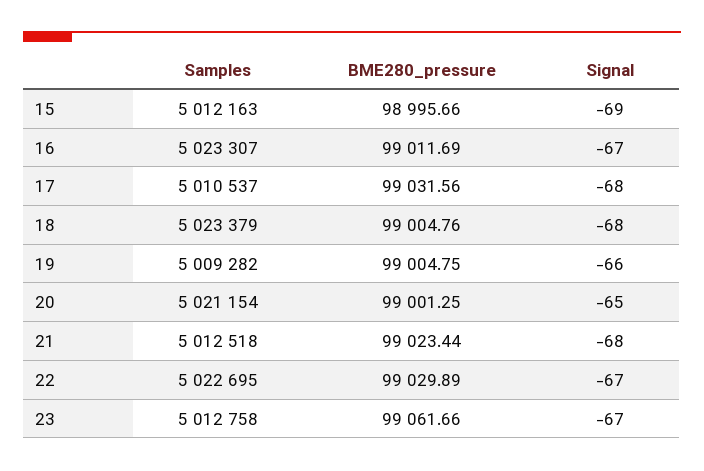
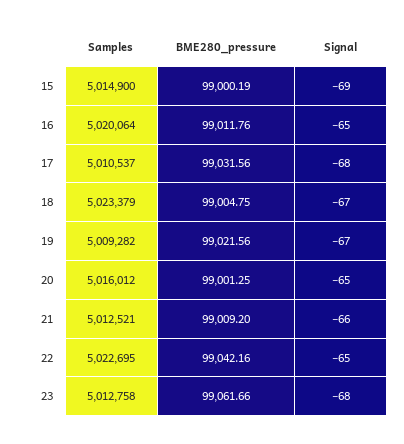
  {
    "Samples": {
-     "15": 5012163,
+     "15": 5014900,
-     "16": 5023307,
+     "16": 5020064,
      "17": 5010537,
      "18": 5023379,
      "19": 5009282,
-     "20": 5021154,
+     "20": 5016012,
-     "21": 5012518,
+     "21": 5012521,
      "22": 5022695,
      "23": 5012758
    },
    "BME280_pressure": {
-     "15": 98995.66,
+     "15": 99000.19,
-     "16": 99011.69,
+     "16": 99011.76,
      "17": 99031.56,
-     "18": 99004.76,
+     "18": 99004.75,
-     "19": 99004.75,
+     "19": 99021.56,
      "20": 99001.25,
-     "21": 99023.44,
+     "21": 99009.2,
-     "22": 99029.89,
+     "22": 99042.16,
      "23": 99061.66
    },
    "Signal": {
      "15": -69,
-     "16": -67,
+     "16": -65,
      "17": -68,
-     "18": -68,
+     "18": -67,
-     "19": -66,
+     "19": -67,
      "20": -65,
-     "21": -68,
+     "21": -66,
-     "22": -67,
+     "22": -65,
-     "23": -67
+     "23": -68
    }
  }

